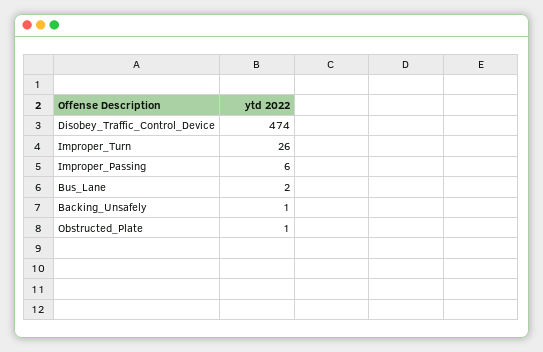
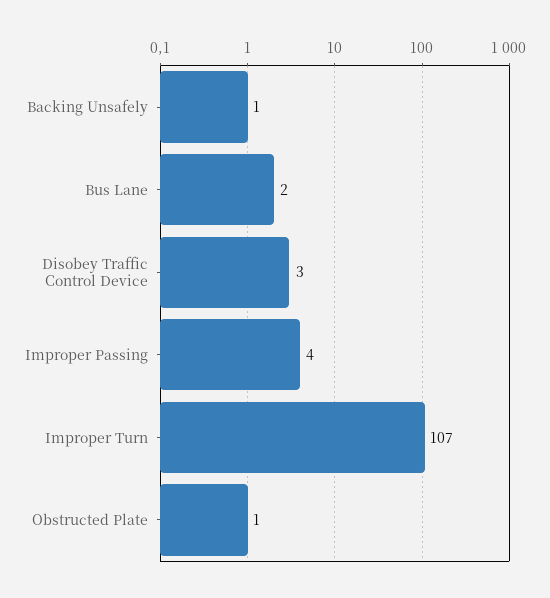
  {
-   "Disobey_Traffic_Control_Device": 474,
+   "Disobey_Traffic_Control_Device": 3,
-   "Improper_Turn": 26,
+   "Improper_Turn": 107,
-   "Improper_Passing": 6,
+   "Improper_Passing": 4,
    "Bus_Lane": 2,
    "Backing_Unsafely": 1,
    "Obstructed_Plate": 1
  }

